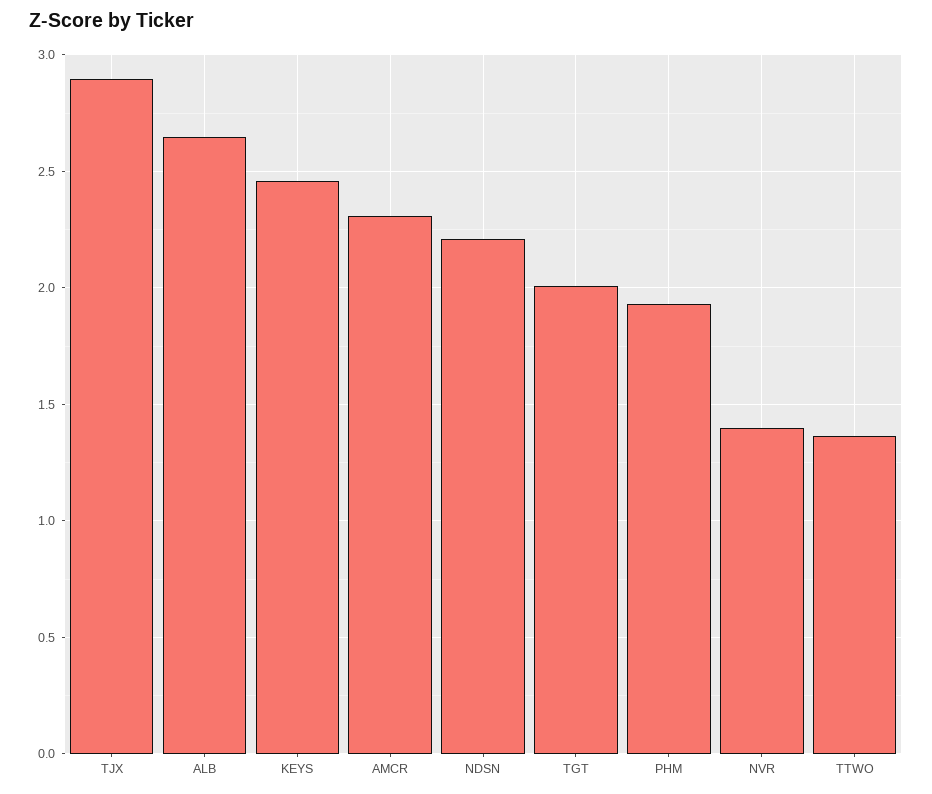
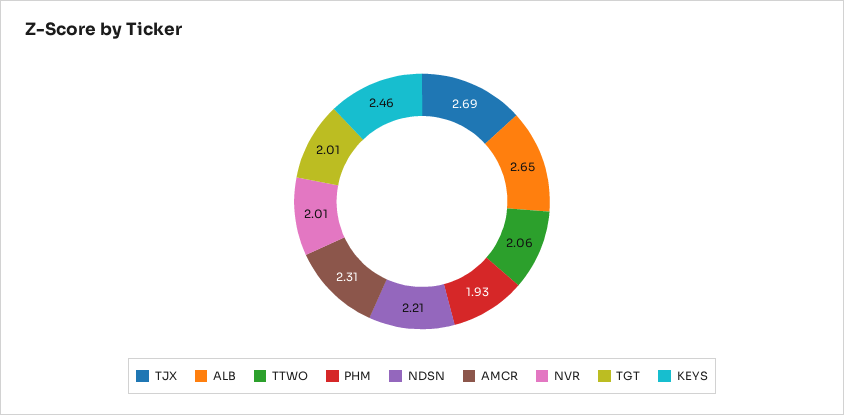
  {
-   "TJX": 2.9,
+   "TJX": 2.69,
    "ALB": 2.65,
    "KEYS": 2.46,
    "AMCR": 2.31,
    "NDSN": 2.21,
    "TGT": 2.01,
    "PHM": 1.93,
-   "NVR": 1.4,
+   "NVR": 2.01,
-   "TTWO": 1.35
+   "TTWO": 2.06
  }

